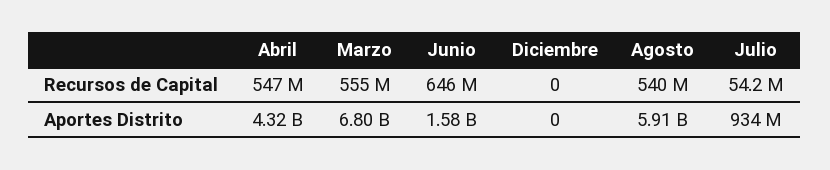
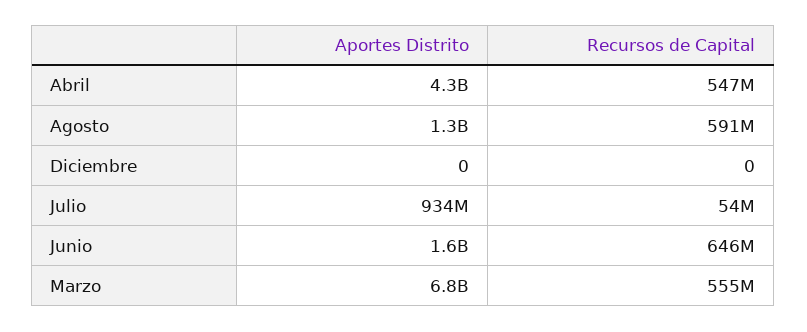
  {
    "Abril": {
      "Recursos de Capital": 547000000,
      "Aportes Distrito": 4320000000
    },
    "Marzo": {
      "Recursos de Capital": 555000000,
      "Aportes Distrito": 6800000000
    },
    "Junio": {
      "Recursos de Capital": 646000000,
      "Aportes Distrito": 1580000000
    },
    "Diciembre": {
      "Recursos de Capital": 0,
      "Aportes Distrito": 0
    },
    "Agosto": {
-     "Recursos de Capital": 540000000,
+     "Recursos de Capital": 591000000,
-     "Aportes Distrito": 5910000000
+     "Aportes Distrito": 1300000000
    },
    "Julio": {
      "Recursos de Capital": 54200000,
      "Aportes Distrito": 934000000
    }
  }

